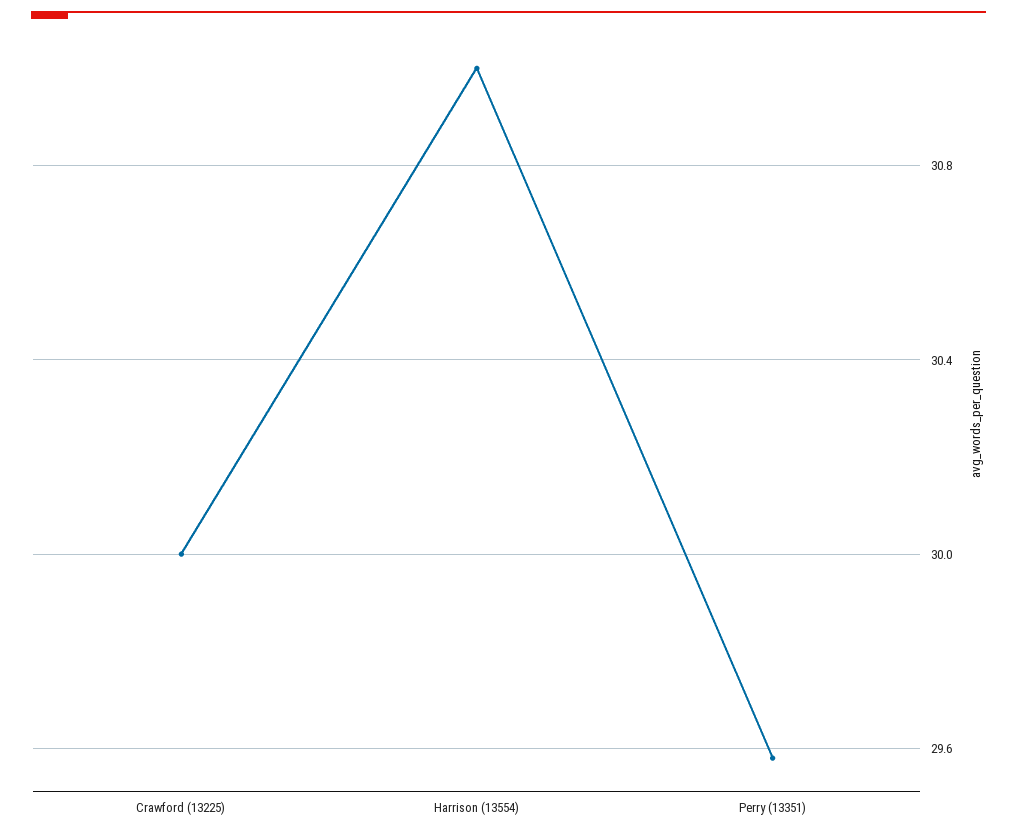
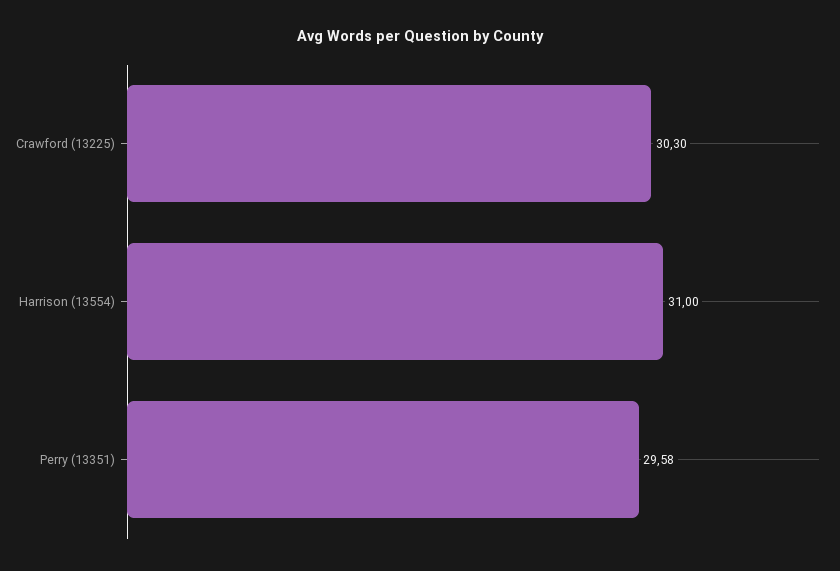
  {
-   "Crawford (13225)": 30,
+   "Crawford (13225)": 30.3,
    "Harrison (13554)": 31,
    "Perry (13351)": 29.58
  }

